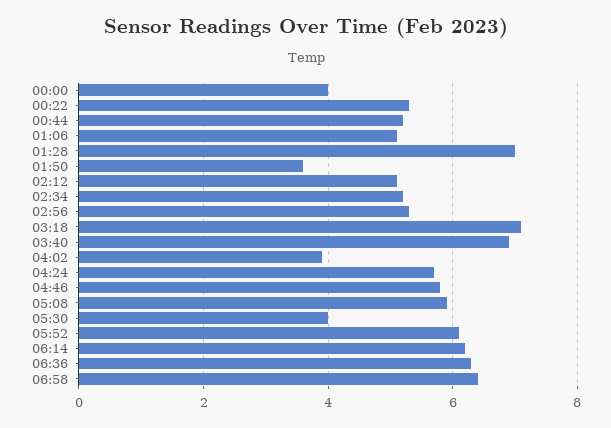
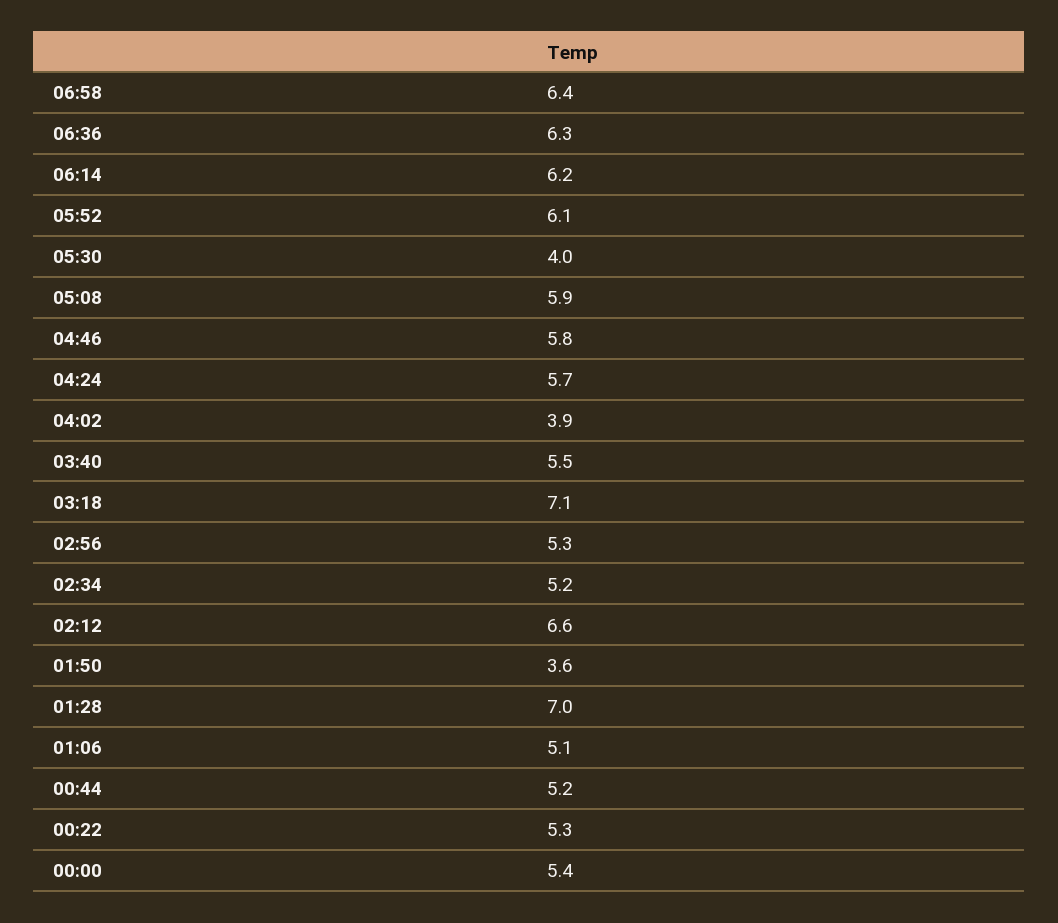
  {
-   "00:00": 4,
+   "00:00": 5.4,
    "00:22": 5.3,
    "00:44": 5.2,
    "01:06": 5.1,
    "01:28": 7,
    "01:50": 3.6,
-   "02:12": 5,
+   "02:12": 6.6,
    "02:34": 5.2,
    "02:56": 5.3,
    "03:18": 7.1,
-   "03:40": 7,
+   "03:40": 5.5,
    "04:02": 3.9,
    "04:24": 5.7,
    "04:46": 5.8,
    "05:08": 5.9,
    "05:30": 4,
    "05:52": 6.1,
    "06:14": 6.2,
    "06:36": 6.3,
    "06:58": 6.4
  }

